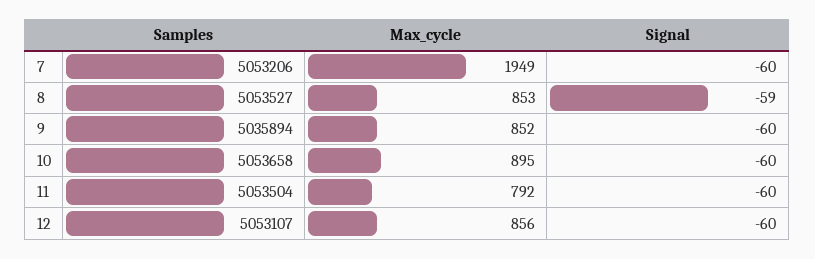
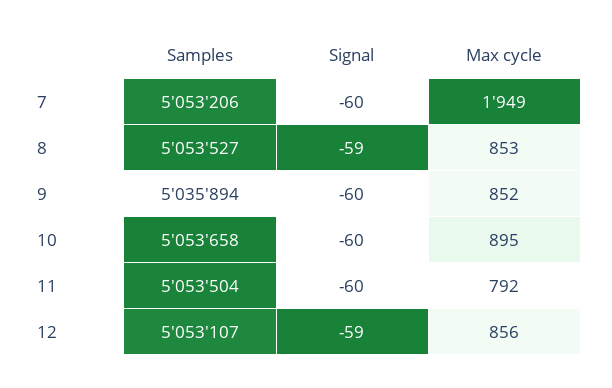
  {
    "Samples": {
      "7": 5053206,
      "8": 5053527,
      "9": 5035894,
      "10": 5053658,
      "11": 5053504,
      "12": 5053107
    },
    "Max_cycle": {
      "7": 1949,
      "8": 853,
      "9": 852,
      "10": 895,
      "11": 792,
      "12": 856
    },
    "Signal": {
      "7": -60,
      "8": -59,
      "9": -60,
      "10": -60,
      "11": -60,
-     "12": -60
+     "12": -59
    }
  }

